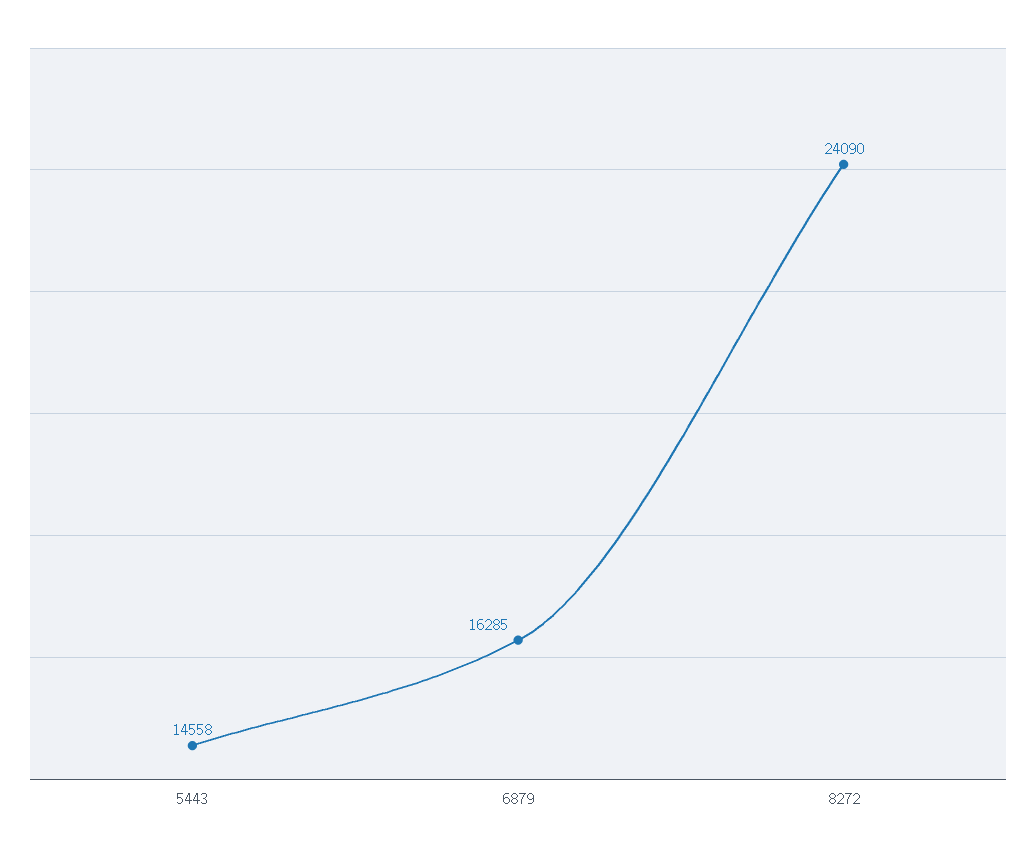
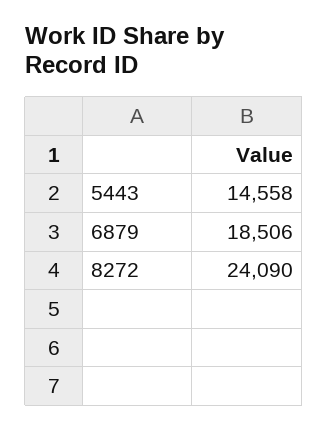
  {
    "5443": 14558,
-   "6879": 16285,
+   "6879": 18506,
    "8272": 24090
  }

